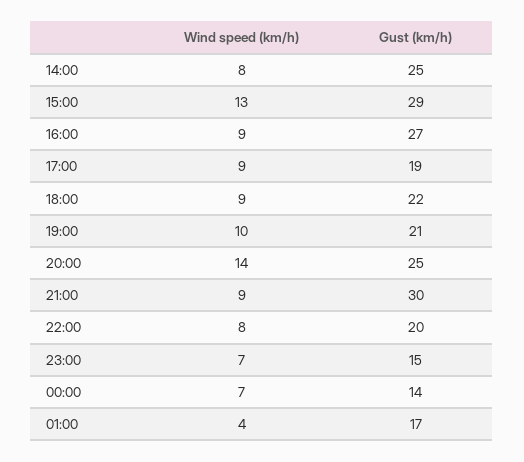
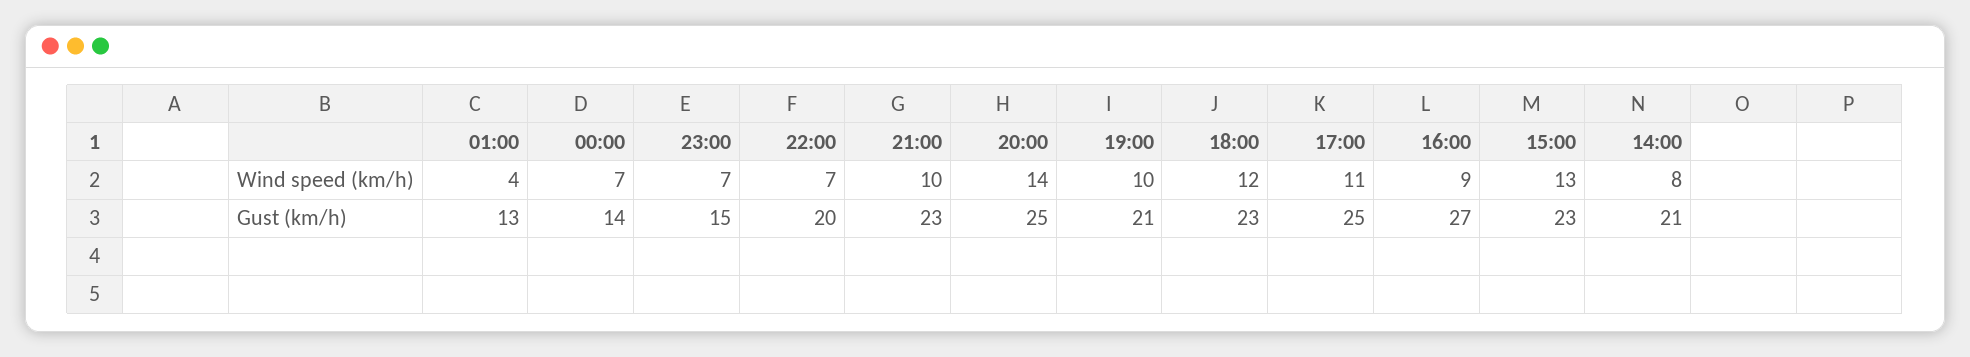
  {
    "Wind speed (km/h)": {
      "14:00": 8,
      "15:00": 13,
      "16:00": 9,
-     "17:00": 9,
+     "17:00": 11,
-     "18:00": 9,
+     "18:00": 12,
      "19:00": 10,
      "20:00": 14,
-     "21:00": 9,
+     "21:00": 10,
-     "22:00": 8,
+     "22:00": 7,
      "23:00": 7,
      "00:00": 7,
      "01:00": 4
    },
    "Gust (km/h)": {
-     "14:00": 25,
+     "14:00": 21,
-     "15:00": 29,
+     "15:00": 23,
      "16:00": 27,
-     "17:00": 19,
+     "17:00": 25,
-     "18:00": 22,
+     "18:00": 23,
      "19:00": 21,
      "20:00": 25,
-     "21:00": 30,
+     "21:00": 23,
      "22:00": 20,
      "23:00": 15,
      "00:00": 14,
-     "01:00": 17
+     "01:00": 13
    }
  }

